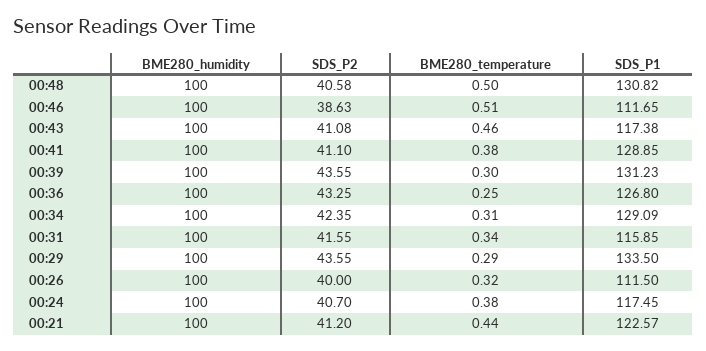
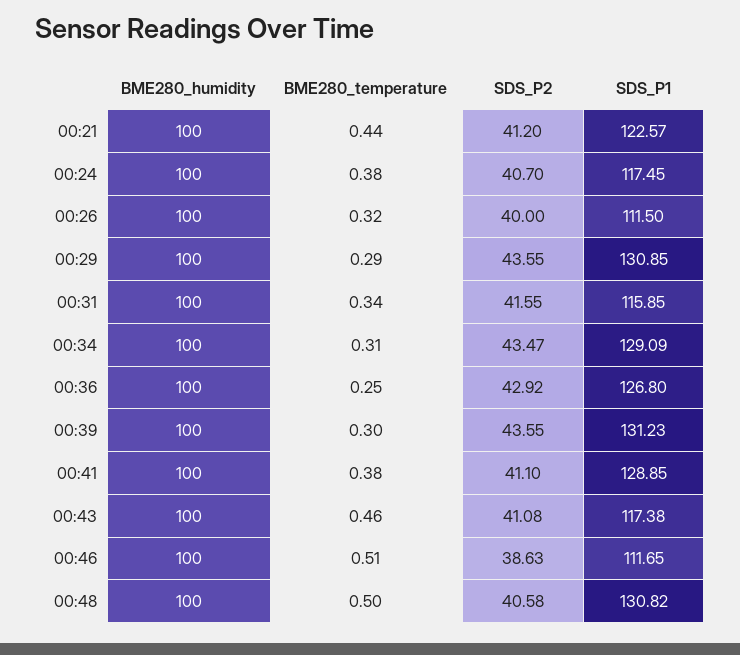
  {
    "BME280_humidity": {
      "00:48": 100,
      "00:46": 100,
      "00:43": 100,
      "00:41": 100,
      "00:39": 100,
      "00:36": 100,
      "00:34": 100,
      "00:31": 100,
      "00:29": 100,
      "00:26": 100,
      "00:24": 100,
      "00:21": 100
    },
    "SDS_P2": {
      "00:48": 40.58,
      "00:46": 38.63,
      "00:43": 41.08,
      "00:41": 41.1,
      "00:39": 43.55,
-     "00:36": 43.25,
+     "00:36": 42.92,
-     "00:34": 42.35,
+     "00:34": 43.47,
      "00:31": 41.55,
      "00:29": 43.55,
      "00:26": 40,
      "00:24": 40.7,
      "00:21": 41.2
    },
    "BME280_temperature": {
      "00:48": 0.5,
      "00:46": 0.51,
      "00:43": 0.46,
      "00:41": 0.38,
      "00:39": 0.3,
      "00:36": 0.25,
      "00:34": 0.31,
      "00:31": 0.34,
      "00:29": 0.29,
      "00:26": 0.32,
      "00:24": 0.38,
      "00:21": 0.44
    },
    "SDS_P1": {
      "00:48": 130.82,
      "00:46": 111.65,
      "00:43": 117.38,
      "00:41": 128.85,
      "00:39": 131.23,
      "00:36": 126.8,
      "00:34": 129.09,
      "00:31": 115.85,
-     "00:29": 133.5,
+     "00:29": 130.85,
      "00:26": 111.5,
      "00:24": 117.45,
      "00:21": 122.57
    }
  }

